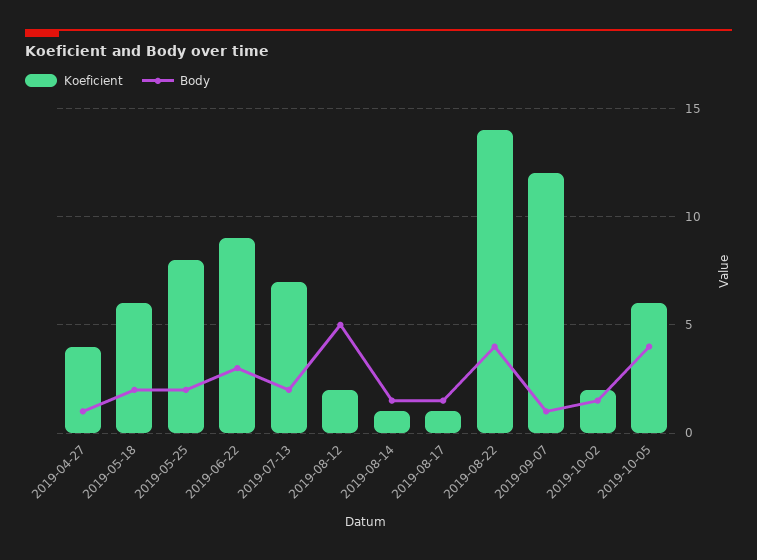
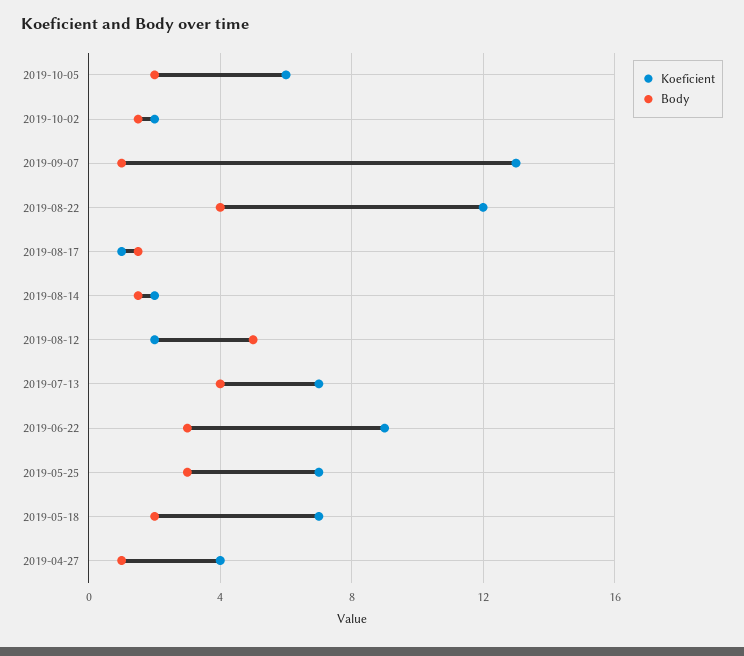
  {
    "Koeficient": {
      "2019-04-27": 4,
-     "2019-05-18": 6,
+     "2019-05-18": 7,
-     "2019-05-25": 8,
+     "2019-05-25": 7,
      "2019-06-22": 9,
      "2019-07-13": 7,
      "2019-08-12": 2,
-     "2019-08-14": 1,
+     "2019-08-14": 2,
      "2019-08-17": 1,
-     "2019-08-22": 14,
+     "2019-08-22": 12,
-     "2019-09-07": 12,
+     "2019-09-07": 13,
      "2019-10-02": 2,
      "2019-10-05": 6
    },
    "Body": {
      "2019-04-27": 1,
      "2019-05-18": 2,
-     "2019-05-25": 2,
+     "2019-05-25": 3,
      "2019-06-22": 3,
-     "2019-07-13": 2,
+     "2019-07-13": 4,
      "2019-08-12": 5,
      "2019-08-14": 1.5,
      "2019-08-17": 1.5,
      "2019-08-22": 4,
      "2019-09-07": 1,
      "2019-10-02": 1.5,
-     "2019-10-05": 4
+     "2019-10-05": 2
    }
  }

